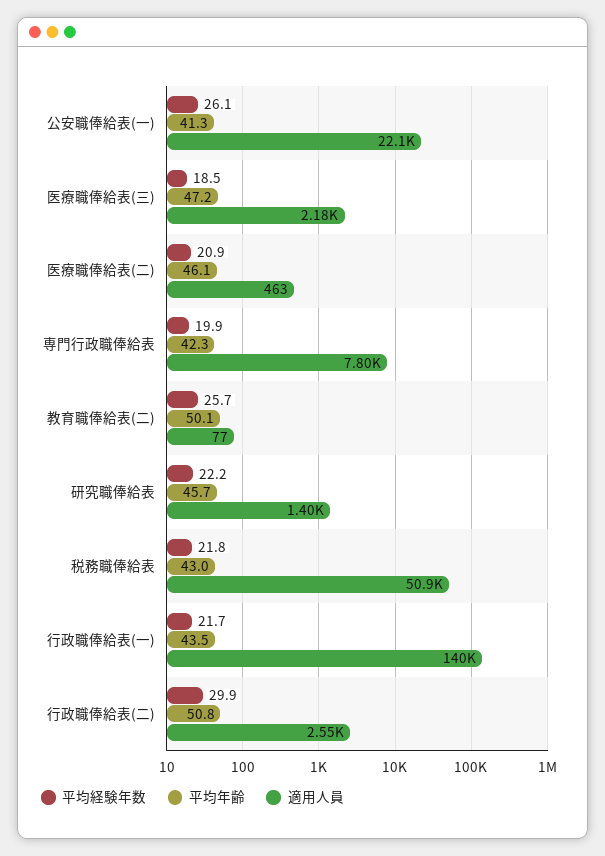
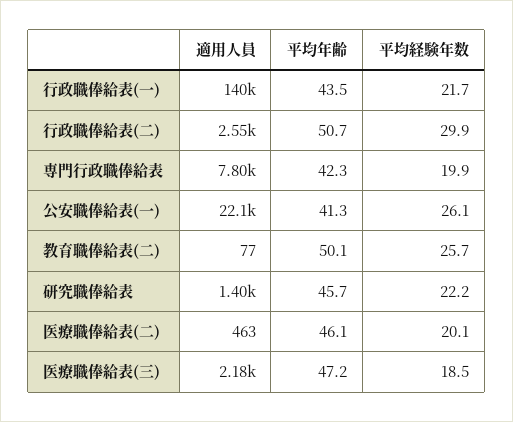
  {
    "平均経験年数": {
      "公安職俸給表(一)": 26.1,
      "医療職俸給表(三)": 18.5,
-     "医療職俸給表(二)": 20.9,
+     "医療職俸給表(二)": 20.1,
      "専門行政職俸給表": 19.9,
      "教育職俸給表(二)": 25.7,
      "研究職俸給表": 22.2,
-     "税務職俸給表": 21.8,
      "行政職俸給表(一)": 21.7,
      "行政職俸給表(二)": 29.9
    },
    "平均年齢": {
      "公安職俸給表(一)": 41.3,
      "医療職俸給表(三)": 47.2,
      "医療職俸給表(二)": 46.1,
      "専門行政職俸給表": 42.3,
      "教育職俸給表(二)": 50.1,
      "研究職俸給表": 45.7,
-     "税務職俸給表": 43,
      "行政職俸給表(一)": 43.5,
-     "行政職俸給表(二)": 50.8
+     "行政職俸給表(二)": 50.7
    },
    "適用人員": {
      "公安職俸給表(一)": 22100,
      "医療職俸給表(三)": 2180,
      "医療職俸給表(二)": 463,
      "専門行政職俸給表": 7800,
      "教育職俸給表(二)": 77,
      "研究職俸給表": 1400,
-     "税務職俸給表": 50900,
      "行政職俸給表(一)": 140000,
      "行政職俸給表(二)": 2550
    }
  }

